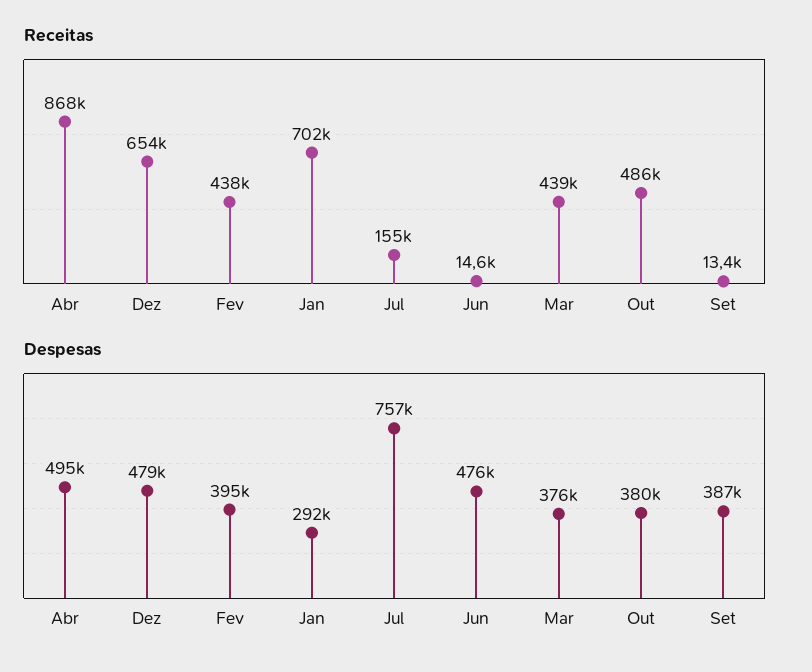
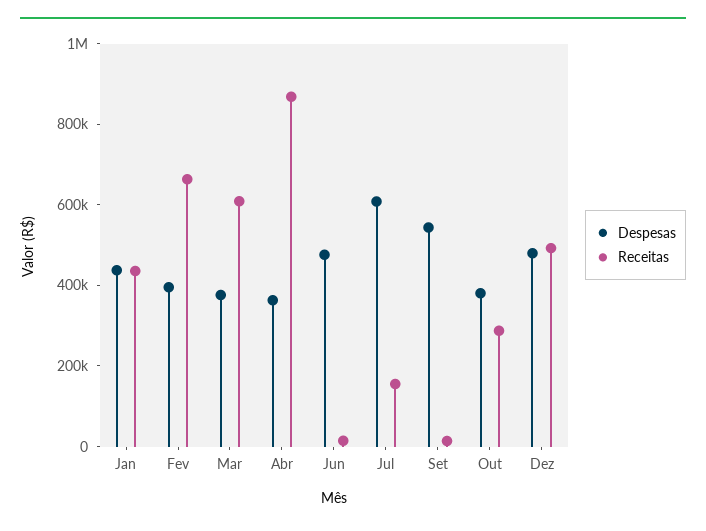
  {
    "Receitas": {
      "Abr": 868000,
-     "Dez": 654000,
+     "Dez": 500000,
-     "Fev": 438000,
+     "Fev": 650000,
-     "Jan": 702000,
+     "Jan": 450000,
      "Jul": 155000,
      "Jun": 14600,
-     "Mar": 439000,
+     "Mar": 600000,
-     "Out": 486000,
+     "Out": 300000,
      "Set": 13400
    },
    "Despesas": {
-     "Abr": 495000,
+     "Abr": 350000,
      "Dez": 479000,
      "Fev": 395000,
-     "Jan": 292000,
+     "Jan": 450000,
-     "Jul": 757000,
+     "Jul": 600000,
      "Jun": 476000,
      "Mar": 376000,
      "Out": 380000,
-     "Set": 387000
+     "Set": 550000
    }
  }

